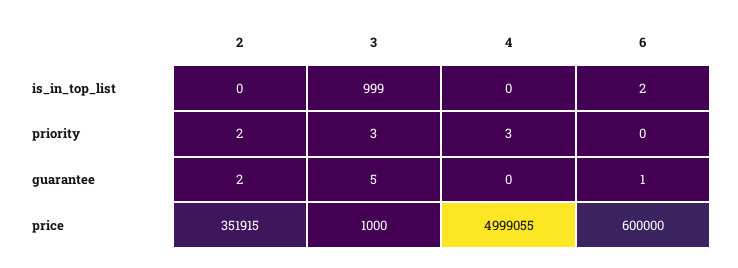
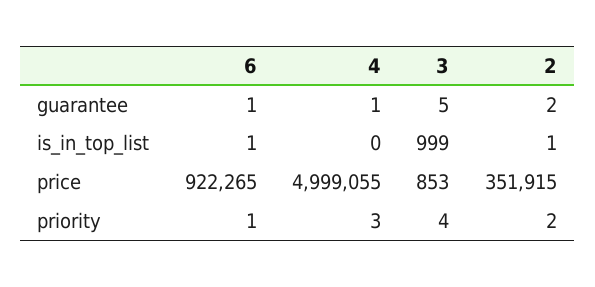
  {
    "2": {
-     "is_in_top_list": 0,
+     "is_in_top_list": 1,
      "priority": 2,
      "guarantee": 2,
      "price": 351915
    },
    "3": {
      "is_in_top_list": 999,
-     "priority": 3,
+     "priority": 4,
      "guarantee": 5,
-     "price": 1000
+     "price": 853
    },
    "4": {
      "is_in_top_list": 0,
      "priority": 3,
-     "guarantee": 0,
+     "guarantee": 1,
      "price": 4999055
    },
    "6": {
-     "is_in_top_list": 2,
+     "is_in_top_list": 1,
-     "priority": 0,
+     "priority": 1,
      "guarantee": 1,
-     "price": 600000
+     "price": 922265
    }
  }

